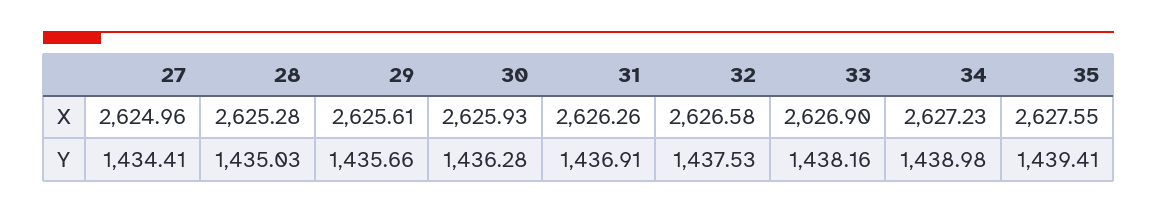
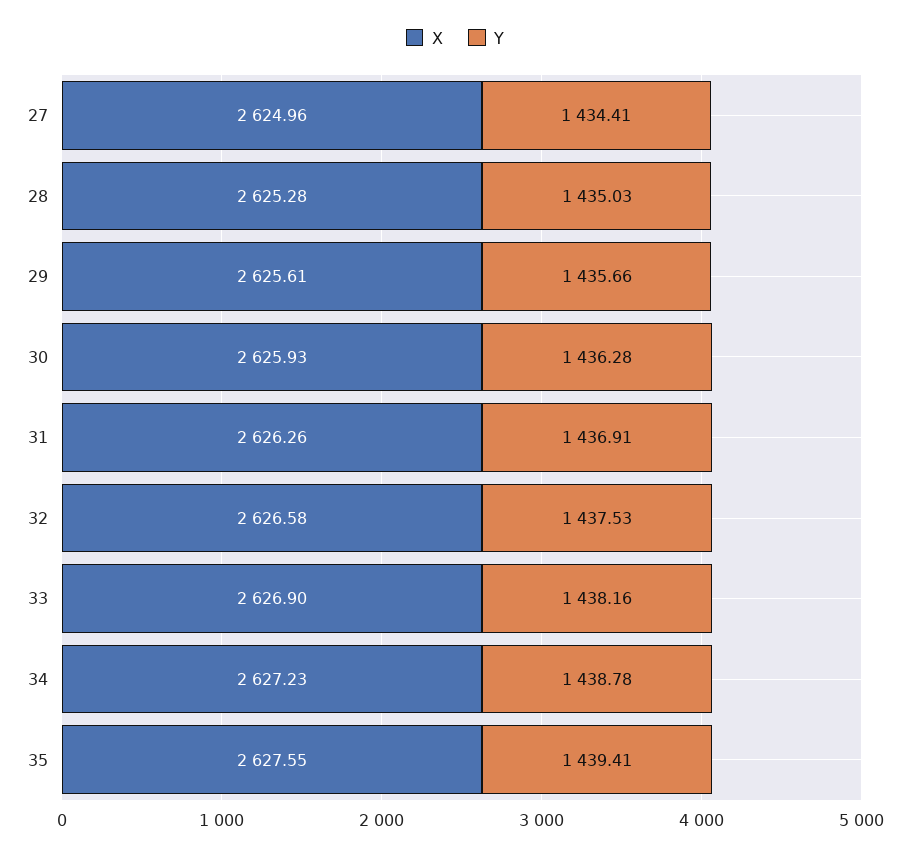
  {
    "X": {
      "27": 2624.96,
      "28": 2625.28,
      "29": 2625.61,
      "30": 2625.93,
      "31": 2626.26,
      "32": 2626.58,
      "33": 2626.9,
      "34": 2627.23,
      "35": 2627.55
    },
    "Y": {
      "27": 1434.41,
      "28": 1435.03,
      "29": 1435.66,
      "30": 1436.28,
      "31": 1436.91,
      "32": 1437.53,
      "33": 1438.16,
-     "34": 1438.98,
+     "34": 1438.78,
      "35": 1439.41
    }
  }

